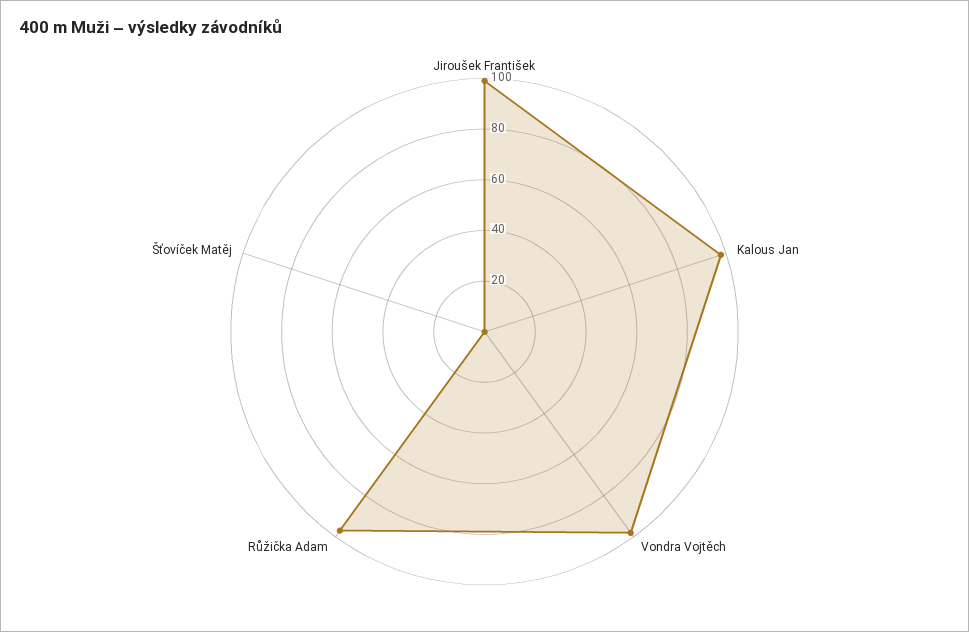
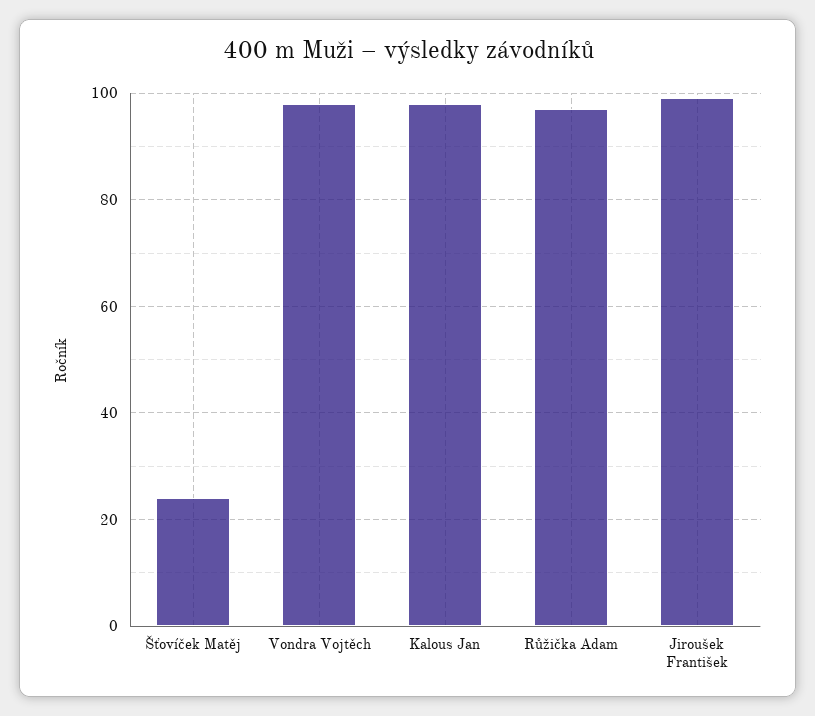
  {
    "Jiroušek František": 100,
    "Kalous Jan": 100,
    "Vondra Vojtěch": 100,
    "Růžička Adam": 95,
-   "Šťovíček Matěj": 0
+   "Šťovíček Matěj": 25
  }

